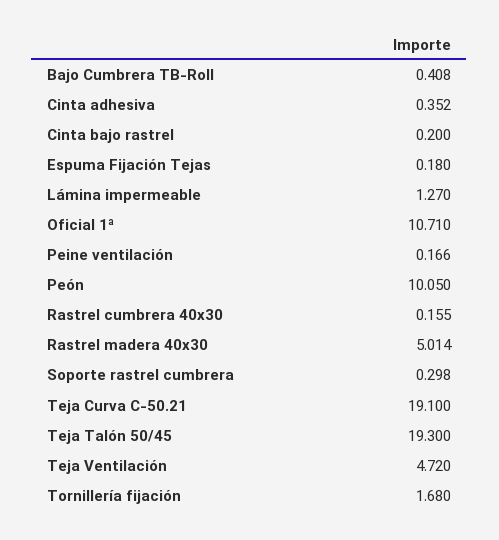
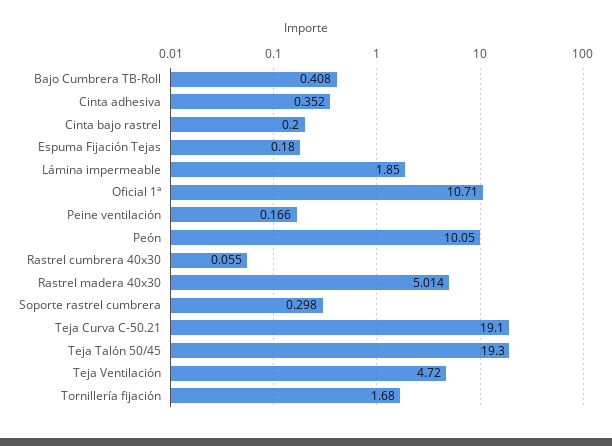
  {
    "Bajo Cumbrera TB-Roll": 0.408,
    "Cinta adhesiva": 0.352,
    "Cinta bajo rastrel": 0.2,
    "Espuma Fijación Tejas": 0.18,
-   "Lámina impermeable": 1.27,
+   "Lámina impermeable": 1.85,
    "Oficial 1ª": 10.71,
    "Peine ventilación": 0.166,
    "Peón": 10.05,
-   "Rastrel cumbrera 40x30": 0.155,
+   "Rastrel cumbrera 40x30": 0.055,
    "Rastrel madera 40x30": 5.014,
    "Soporte rastrel cumbrera": 0.298,
    "Teja Curva C-50.21": 19.1,
    "Teja Talón 50/45": 19.3,
    "Teja Ventilación": 4.72,
    "Tornillería fijación": 1.68
  }

